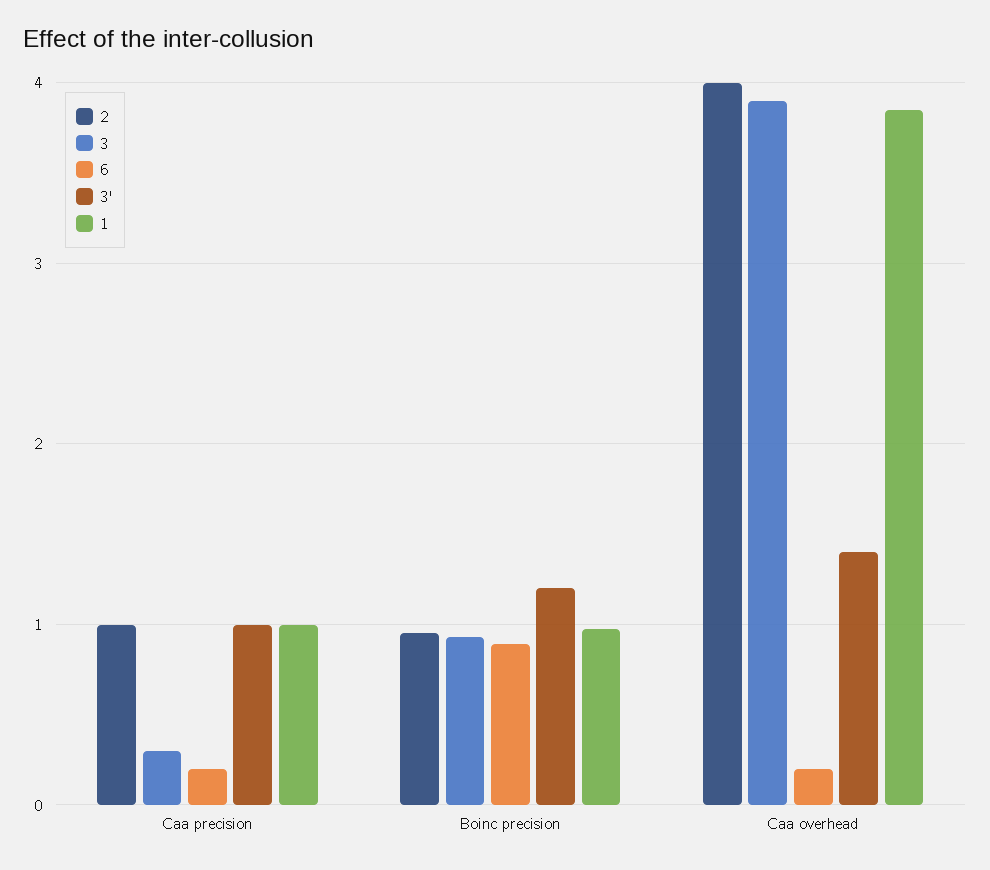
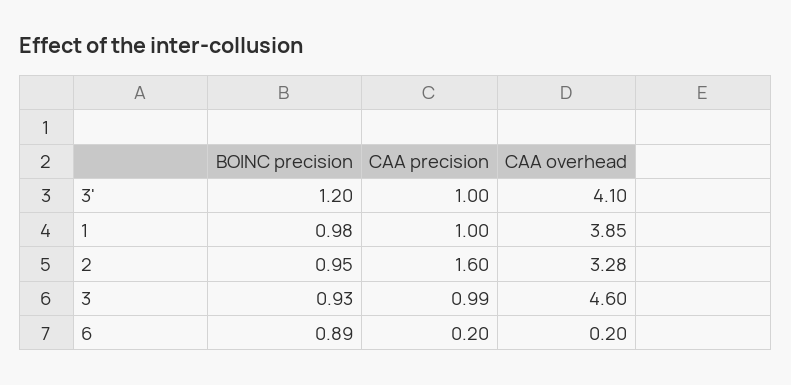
  {
    "2": {
-     "Caa precision": 1,
+     "Caa precision": 1.6,
      "Boinc precision": 0.95,
-     "Caa overhead": 4
+     "Caa overhead": 3.28
    },
    "3": {
-     "Caa precision": 0.3,
+     "Caa precision": 0.99,
      "Boinc precision": 0.93,
-     "Caa overhead": 3.9
+     "Caa overhead": 4.6
    },
    "6": {
      "Caa precision": 0.2,
      "Boinc precision": 0.89,
      "Caa overhead": 0.2
    },
    "3'": {
      "Caa precision": 1,
      "Boinc precision": 1.2,
-     "Caa overhead": 1.4
+     "Caa overhead": 4.1
    },
    "1": {
      "Caa precision": 1,
      "Boinc precision": 0.98,
      "Caa overhead": 3.85
    }
  }

